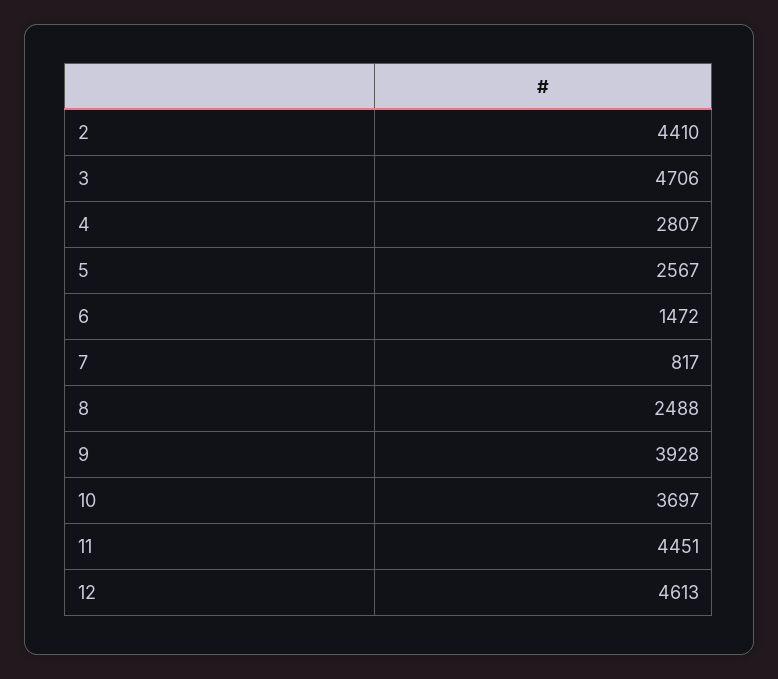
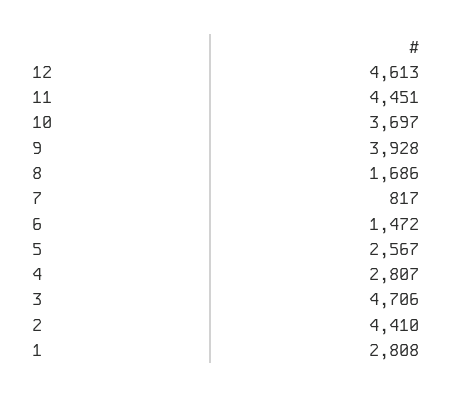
  {
    "2": 4410,
    "3": 4706,
    "4": 2807,
    "5": 2567,
    "6": 1472,
    "7": 817,
-   "8": 2488,
+   "8": 1686,
    "9": 3928,
    "10": 3697,
    "11": 4451,
-   "12": 4613
+   "12": 4613,
+   "1": 2808
  }

